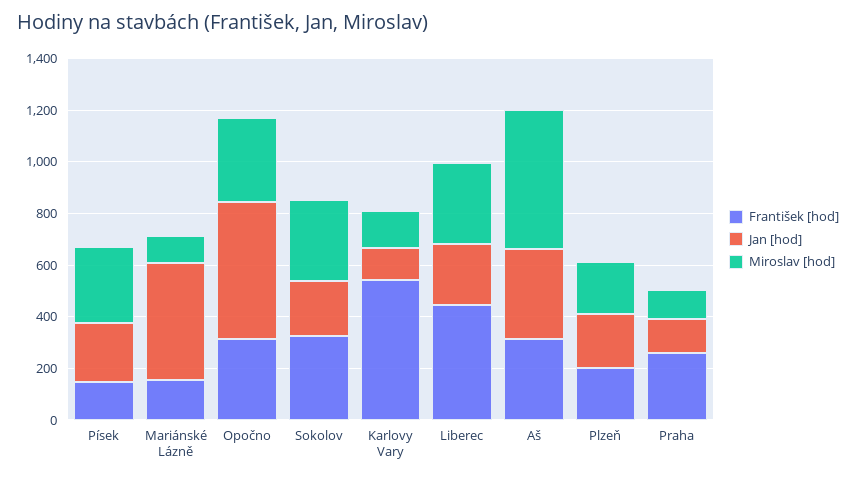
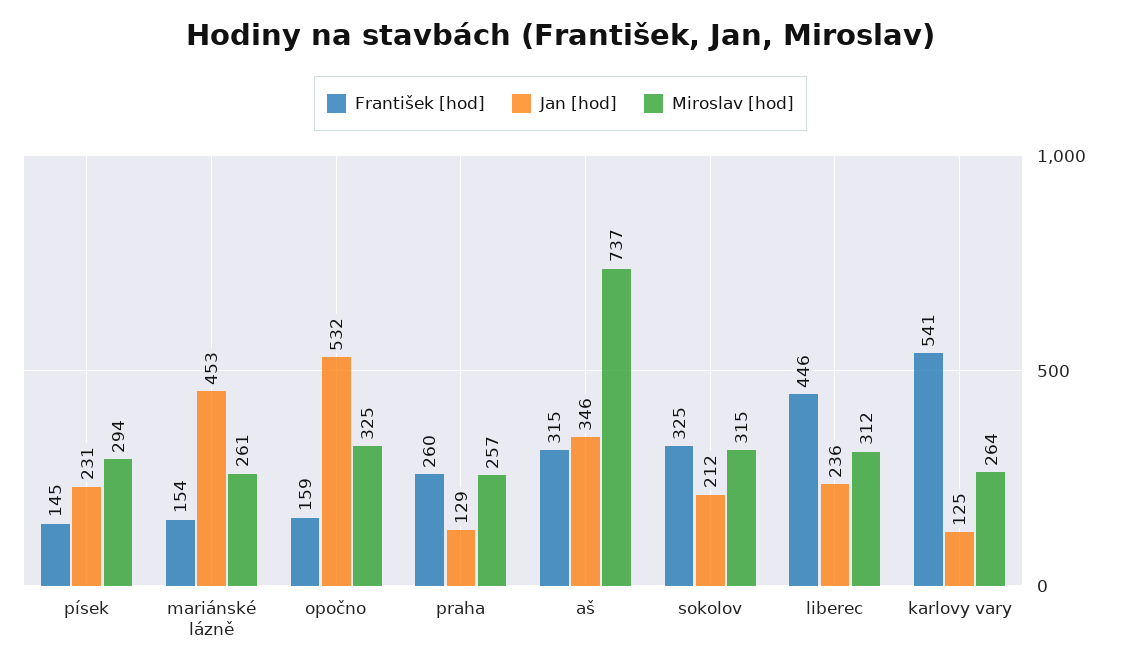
  {
    "František [hod]": {
      "Písek": 145,
      "Mariánské Lázně": 154,
-     "Opočno": 300,
+     "Opočno": 159,
      "Sokolov": 325,
      "Karlovy Vary": 541,
      "Liberec": 446,
      "Aš": 315,
-     "Plzeň": 200,
      "Praha": 260
    },
    "Jan [hod]": {
      "Písek": 231,
      "Mariánské Lázně": 453,
      "Opočno": 532,
      "Sokolov": 212,
      "Karlovy Vary": 125,
      "Liberec": 236,
      "Aš": 346,
-     "Plzeň": 200,
      "Praha": 129
    },
    "Miroslav [hod]": {
      "Písek": 294,
-     "Mariánské Lázně": 100,
+     "Mariánské Lázně": 261,
      "Opočno": 325,
      "Sokolov": 315,
-     "Karlovy Vary": 150,
+     "Karlovy Vary": 264,
      "Liberec": 312,
-     "Aš": 550,
+     "Aš": 737,
-     "Plzeň": 200,
-     "Praha": 100
+     "Praha": 257
    }
  }

